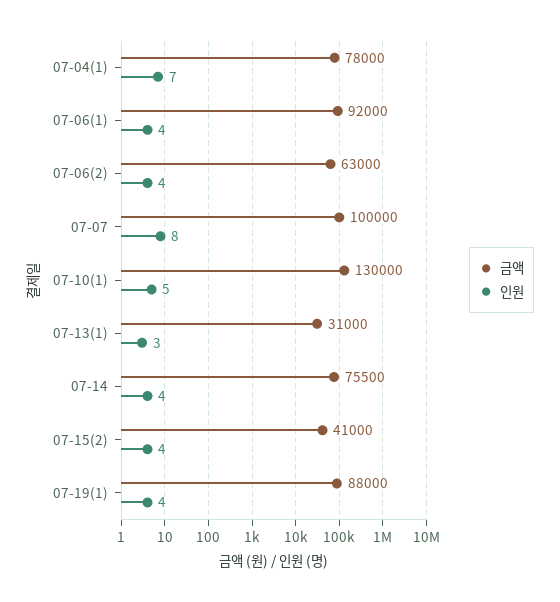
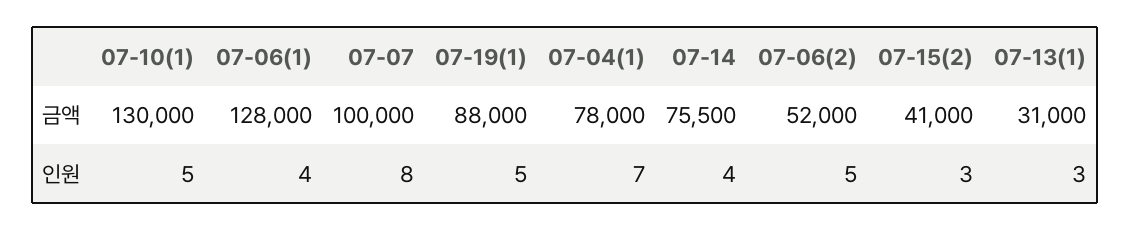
  {
    "금액": {
      "07-04(1)": 78000,
-     "07-06(1)": 92000,
+     "07-06(1)": 128000,
-     "07-06(2)": 63000,
+     "07-06(2)": 52000,
      "07-07": 100000,
      "07-10(1)": 130000,
      "07-13(1)": 31000,
      "07-14": 75500,
      "07-15(2)": 41000,
      "07-19(1)": 88000
    },
    "인원": {
      "07-04(1)": 7,
      "07-06(1)": 4,
-     "07-06(2)": 4,
+     "07-06(2)": 5,
      "07-07": 8,
      "07-10(1)": 5,
      "07-13(1)": 3,
      "07-14": 4,
-     "07-15(2)": 4,
+     "07-15(2)": 3,
-     "07-19(1)": 4
+     "07-19(1)": 5
    }
  }

